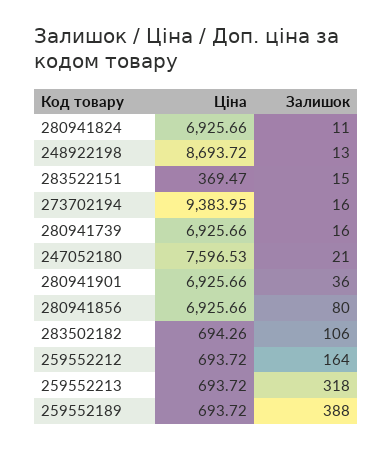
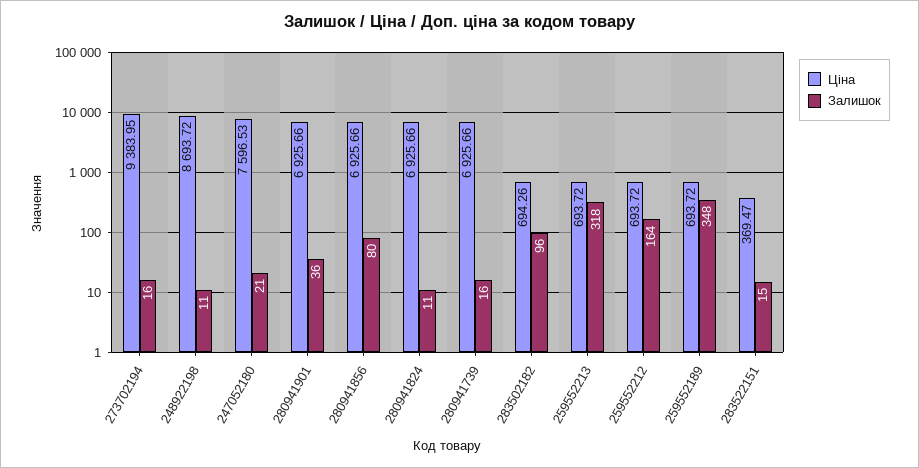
  {
    "Ціна": {
      "280941824": 6925.66,
      "248922198": 8693.72,
      "283522151": 369.47,
      "273702194": 9383.95,
      "280941739": 6925.66,
      "247052180": 7596.53,
      "280941901": 6925.66,
      "280941856": 6925.66,
      "283502182": 694.26,
      "259552212": 693.72,
      "259552213": 693.72,
      "259552189": 693.72
    },
    "Залишок": {
      "280941824": 11,
-     "248922198": 13,
+     "248922198": 11,
      "283522151": 15,
      "273702194": 16,
      "280941739": 16,
      "247052180": 21,
      "280941901": 36,
      "280941856": 80,
-     "283502182": 106,
+     "283502182": 96,
      "259552212": 164,
      "259552213": 318,
-     "259552189": 388
+     "259552189": 348
    }
  }

